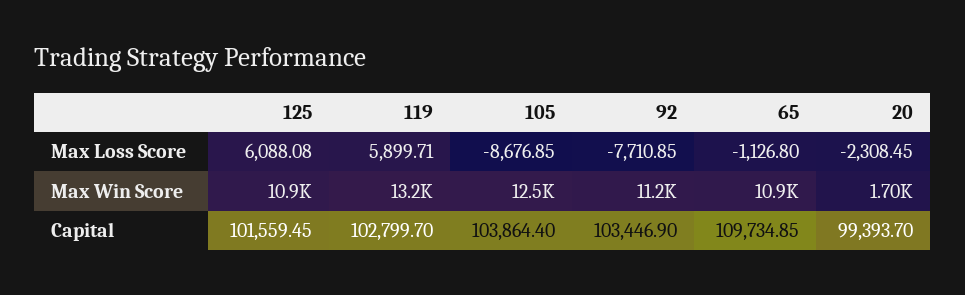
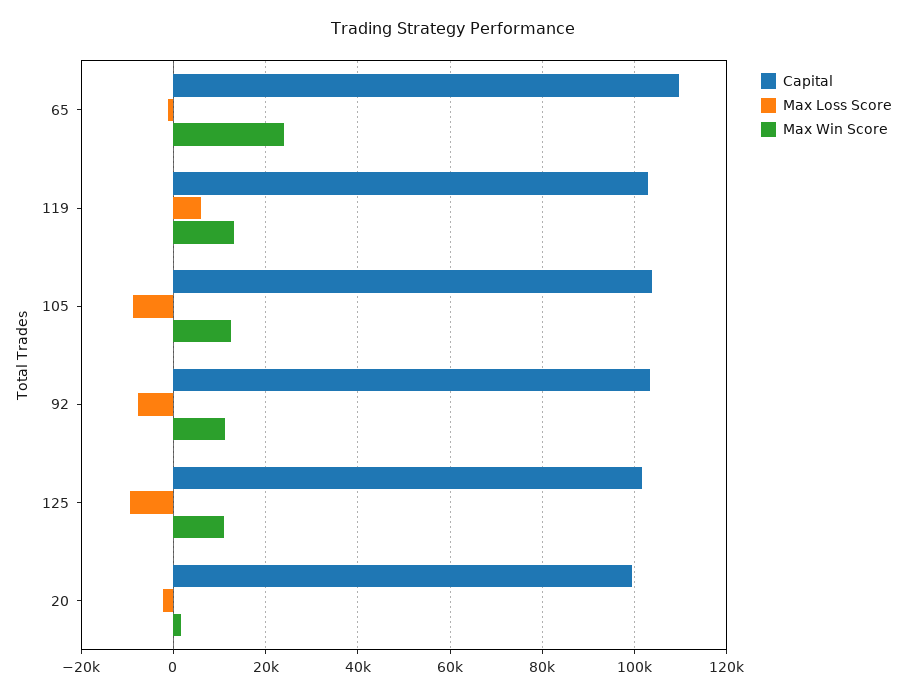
  {
    "Max Loss Score": {
-     "125": 6088.08,
+     "125": -10000,
      "119": 5899.71,
      "105": -8676.85,
      "92": -7710.85,
      "65": -1126.8,
      "20": -2308.45
    },
    "Max Win Score": {
      "125": 10900,
      "119": 13200,
      "105": 12500,
      "92": 11200,
-     "65": 10900,
+     "65": 24000,
      "20": 1700
    },
    "Capital": {
      "125": 101559.45,
      "119": 102799.7,
      "105": 103864.4,
      "92": 103446.9,
      "65": 109734.85,
      "20": 99393.7
    }
  }

